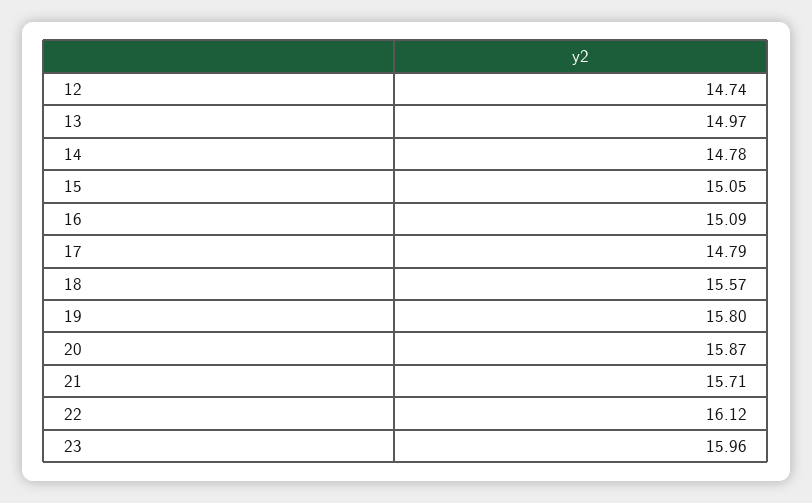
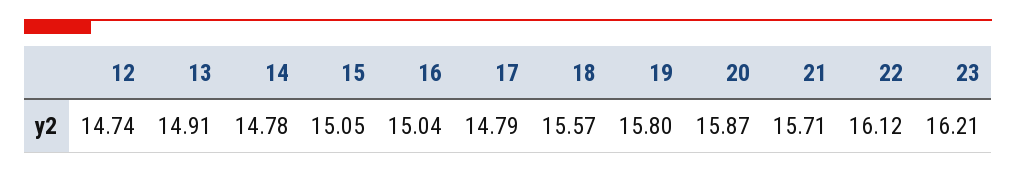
  {
    "12": 14.74,
-   "13": 14.97,
+   "13": 14.91,
    "14": 14.78,
    "15": 15.05,
-   "16": 15.09,
+   "16": 15.04,
    "17": 14.79,
    "18": 15.57,
    "19": 15.8,
    "20": 15.87,
    "21": 15.71,
    "22": 16.12,
-   "23": 15.96
+   "23": 16.21
  }

